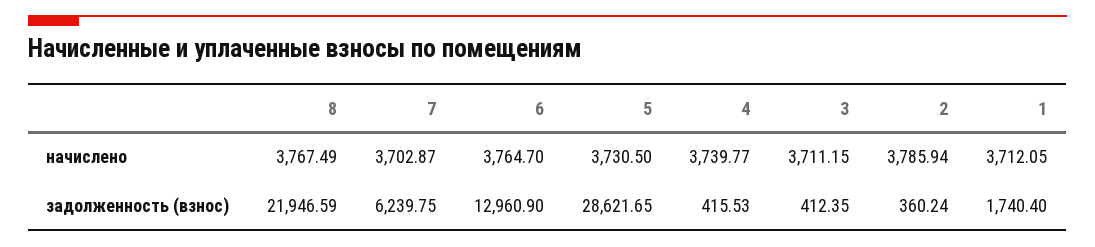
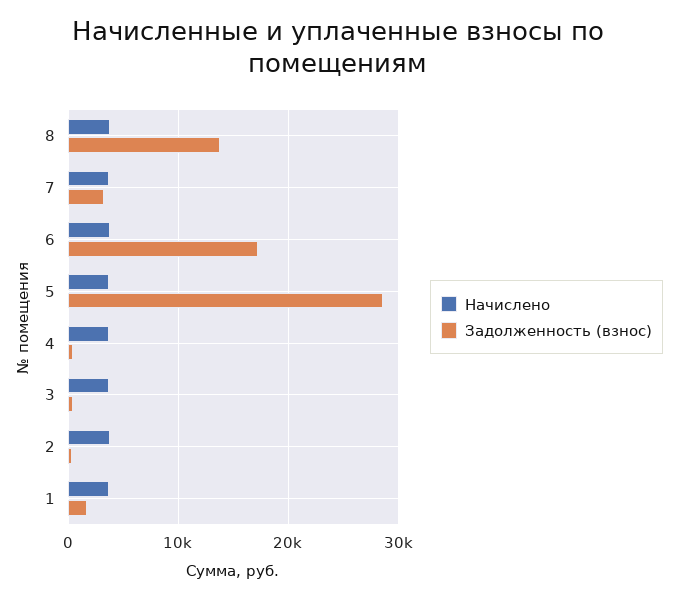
  {
    "начислено": {
      "8": 3767.49,
      "7": 3702.87,
      "6": 3764.7,
      "5": 3730.5,
      "4": 3739.77,
      "3": 3711.15,
      "2": 3785.94,
      "1": 3712.05
    },
    "задолженность (взнос)": {
-     "8": 21946.59,
+     "8": 14000,
-     "7": 6239.75,
+     "7": 3000,
-     "6": 12960.9,
+     "6": 17000,
      "5": 28621.65,
      "4": 415.53,
      "3": 412.35,
      "2": 360.24,
      "1": 1740.4
    }
  }

